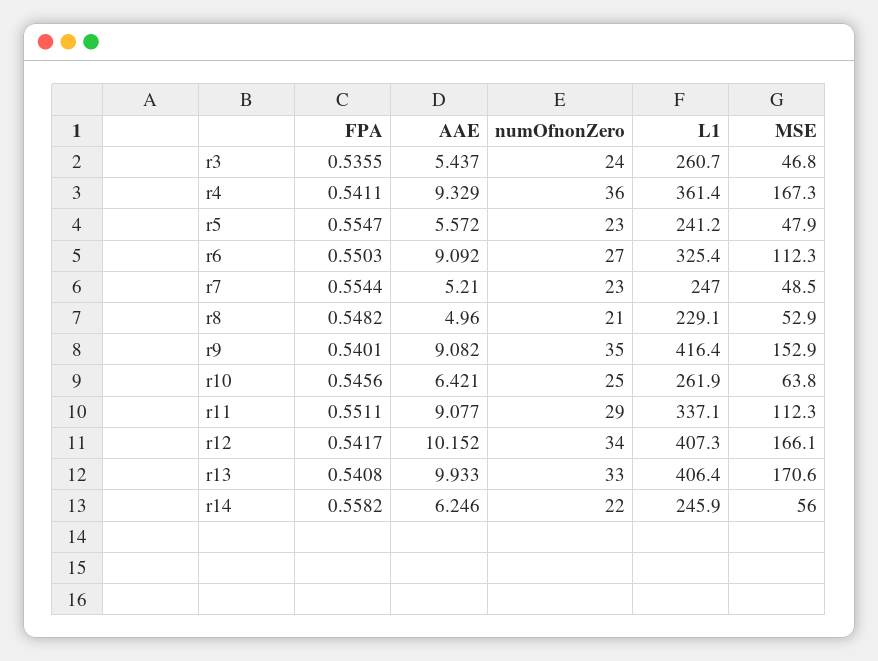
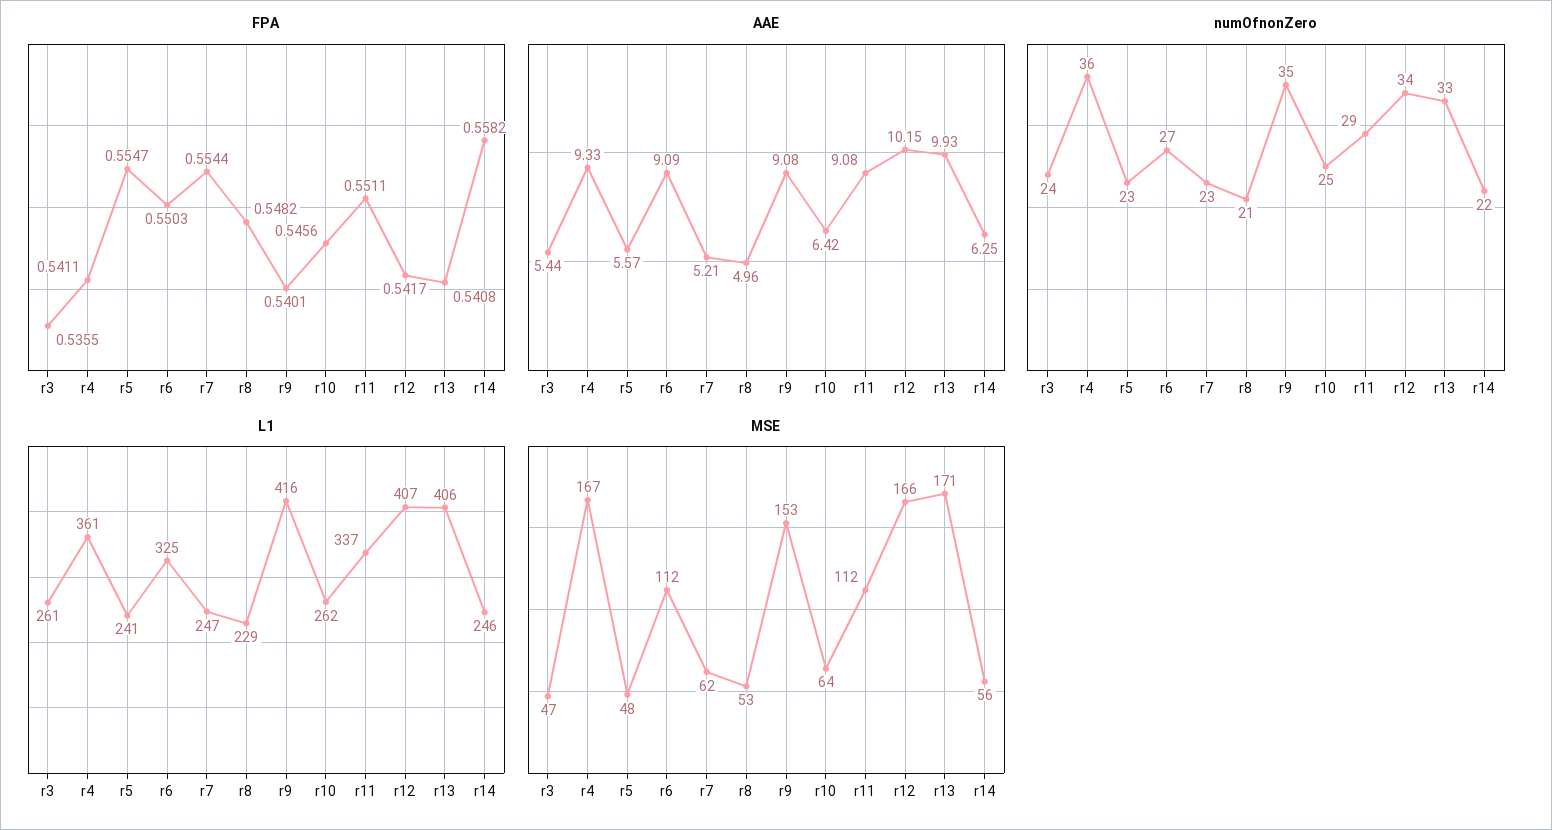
  {
    "FPA": {
      "r3": 0.5355,
      "r4": 0.5411,
      "r5": 0.5547,
      "r6": 0.5503,
      "r7": 0.5544,
      "r8": 0.5482,
      "r9": 0.5401,
      "r10": 0.5456,
      "r11": 0.5511,
      "r12": 0.5417,
      "r13": 0.5408,
      "r14": 0.5582
    },
    "AAE": {
      "r3": 5.437,
      "r4": 9.329,
      "r5": 5.572,
      "r6": 9.092,
      "r7": 5.21,
      "r8": 4.96,
      "r9": 9.082,
      "r10": 6.421,
      "r11": 9.077,
      "r12": 10.152,
      "r13": 9.933,
      "r14": 6.246
    },
    "numOfnonZero": {
      "r3": 24,
      "r4": 36,
      "r5": 23,
      "r6": 27,
      "r7": 23,
      "r8": 21,
      "r9": 35,
      "r10": 25,
      "r11": 29,
      "r12": 34,
      "r13": 33,
      "r14": 22
    },
    "L1": {
      "r3": 260.7,
      "r4": 361.4,
      "r5": 241.2,
      "r6": 325.4,
      "r7": 247,
      "r8": 229.1,
      "r9": 416.4,
      "r10": 261.9,
      "r11": 337.1,
      "r12": 407.3,
      "r13": 406.4,
      "r14": 245.9
    },
    "MSE": {
      "r3": 46.8,
      "r4": 167.3,
      "r5": 47.9,
      "r6": 112.3,
-     "r7": 48.5,
+     "r7": 62,
      "r8": 52.9,
      "r9": 152.9,
      "r10": 63.8,
      "r11": 112.3,
      "r12": 166.1,
      "r13": 170.6,
      "r14": 56
    }
  }

